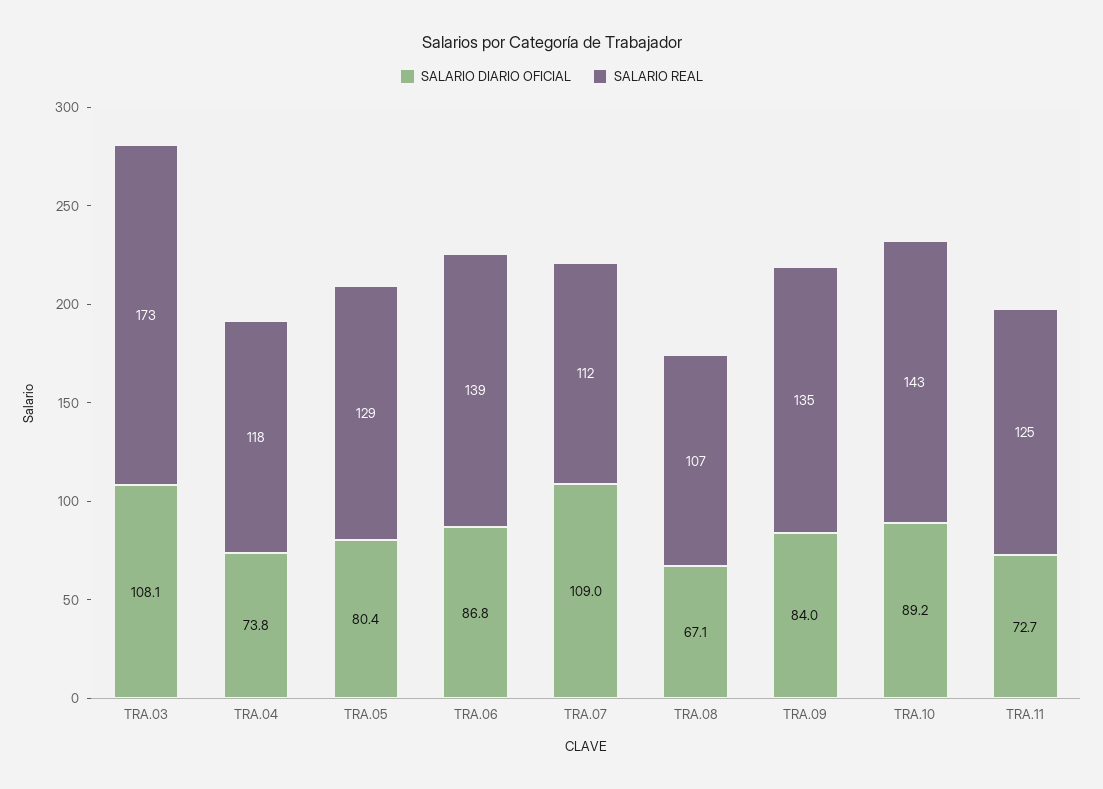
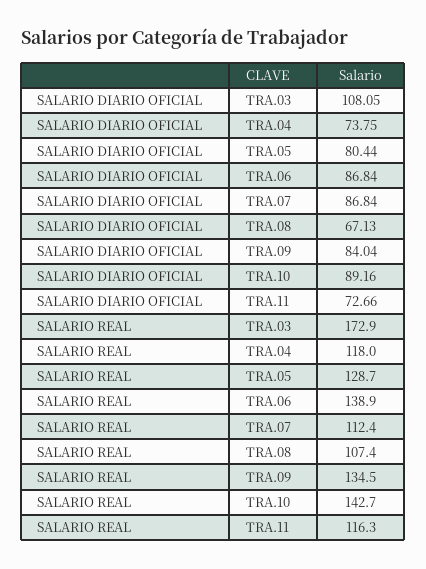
  {
    "SALARIO DIARIO OFICIAL": {
      "TRA.03": 108.05,
      "TRA.04": 73.75,
      "TRA.05": 80.44,
      "TRA.06": 86.84,
-     "TRA.07": 109,
+     "TRA.07": 86.84,
      "TRA.08": 67.13,
      "TRA.09": 84.04,
      "TRA.10": 89.16,
      "TRA.11": 72.66
    },
    "SALARIO REAL": {
      "TRA.03": 172.9,
      "TRA.04": 118,
      "TRA.05": 128.7,
      "TRA.06": 138.9,
      "TRA.07": 112.4,
      "TRA.08": 107.4,
      "TRA.09": 134.5,
      "TRA.10": 142.7,
-     "TRA.11": 125
+     "TRA.11": 116.3
    }
  }

